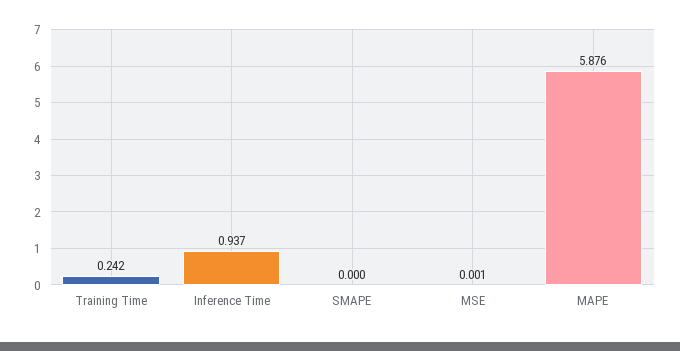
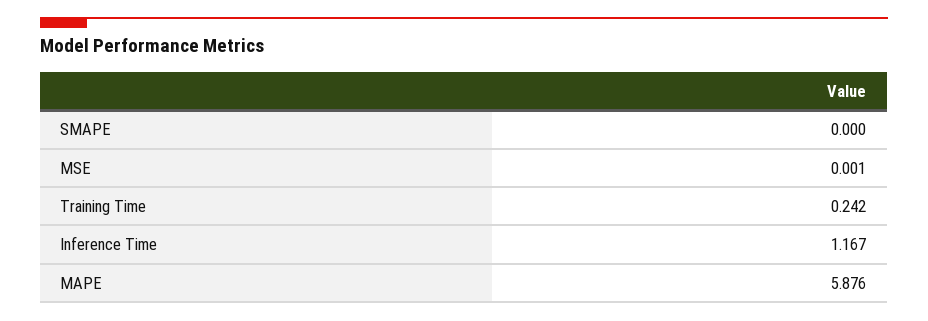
  {
    "Training Time": 0.242,
-   "Inference Time": 0.937,
+   "Inference Time": 1.167,
    "SMAPE": 0,
    "MSE": 0.001,
    "MAPE": 5.876
  }

